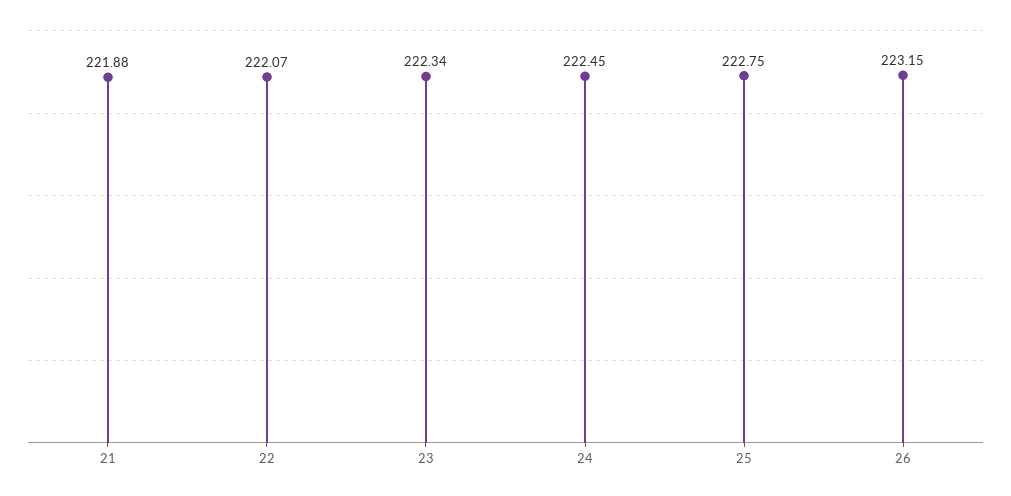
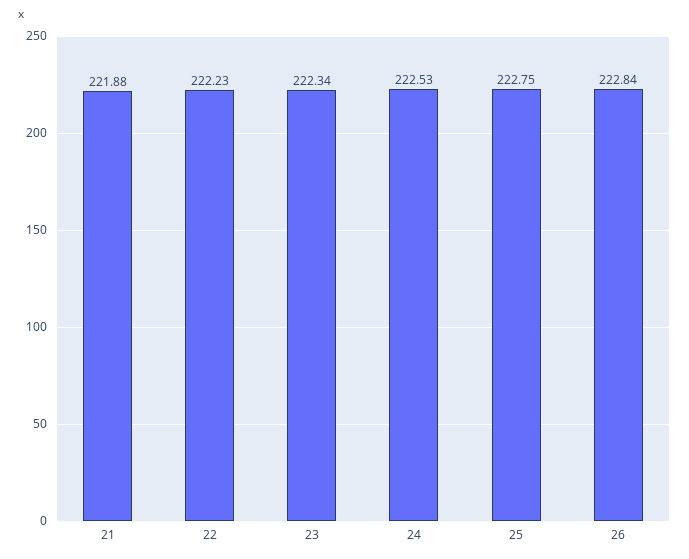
  {
    "21": 221.88,
-   "22": 222.07,
+   "22": 222.23,
    "23": 222.34,
-   "24": 222.45,
+   "24": 222.53,
    "25": 222.75,
-   "26": 223.15
+   "26": 222.84
  }

